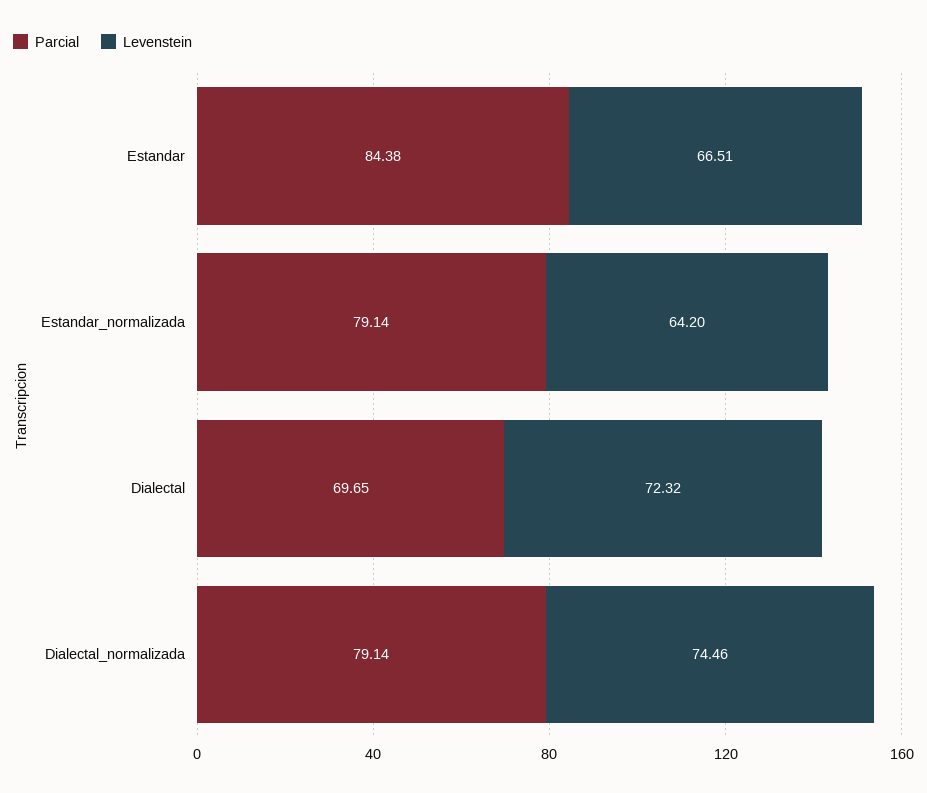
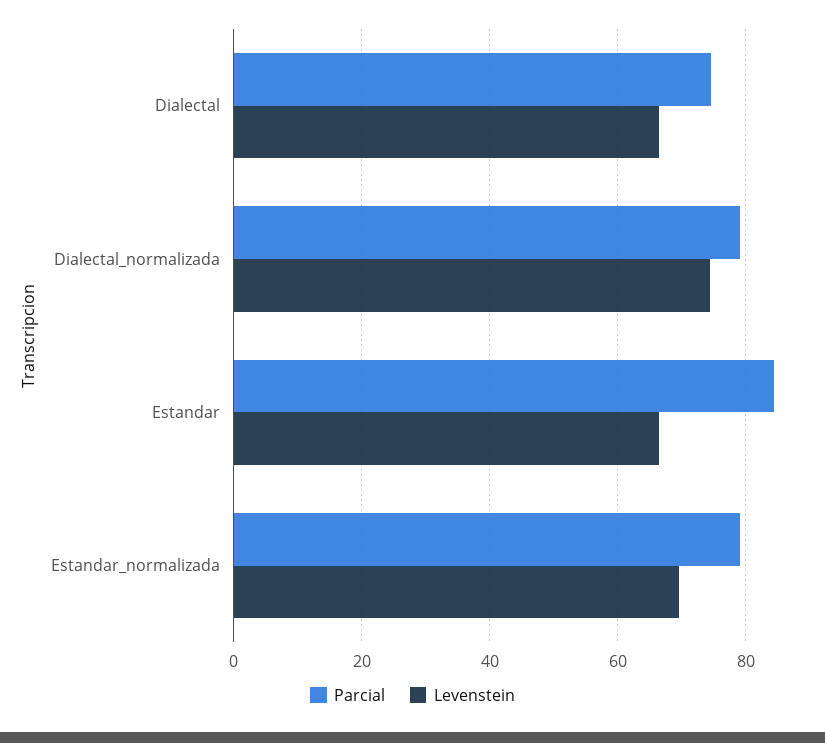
  {
    "Parcial": {
      "Estandar": 84.38,
      "Estandar_normalizada": 79.14,
-     "Dialectal": 69.65,
+     "Dialectal": 74,
      "Dialectal_normalizada": 79.14
    },
    "Levenstein": {
      "Estandar": 66.51,
-     "Estandar_normalizada": 64.2,
+     "Estandar_normalizada": 70,
-     "Dialectal": 72.32,
+     "Dialectal": 66,
      "Dialectal_normalizada": 74.46
    }
  }

